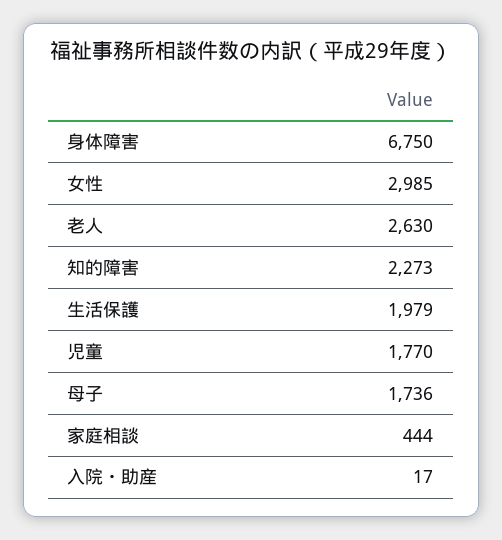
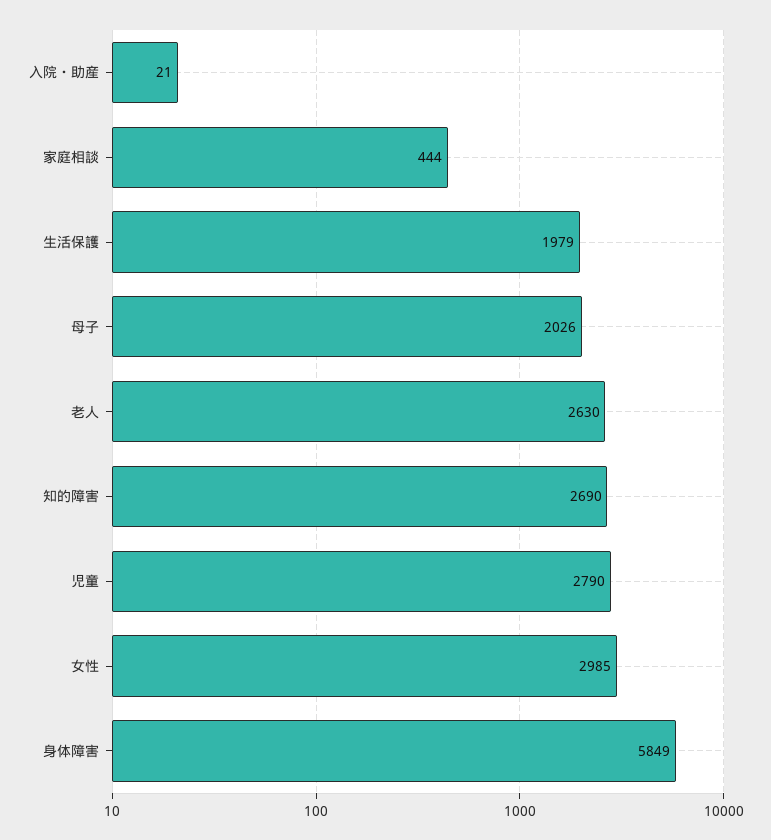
  {
-   "身体障害": 6750,
+   "身体障害": 5849,
    "女性": 2985,
    "老人": 2630,
-   "知的障害": 2273,
+   "知的障害": 2690,
    "生活保護": 1979,
-   "児童": 1770,
+   "児童": 2790,
-   "母子": 1736,
+   "母子": 2026,
    "家庭相談": 444,
-   "入院・助産": 17
+   "入院・助産": 21
  }

